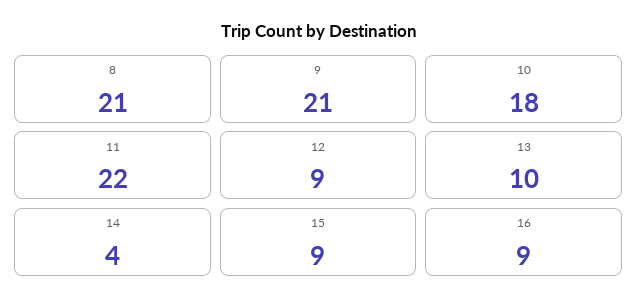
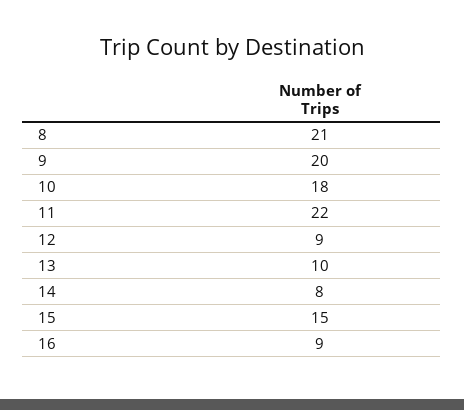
  {
    "8": 21,
-   "9": 21,
+   "9": 20,
    "10": 18,
    "11": 22,
    "12": 9,
    "13": 10,
-   "14": 4,
+   "14": 8,
-   "15": 9,
+   "15": 15,
    "16": 9
  }

